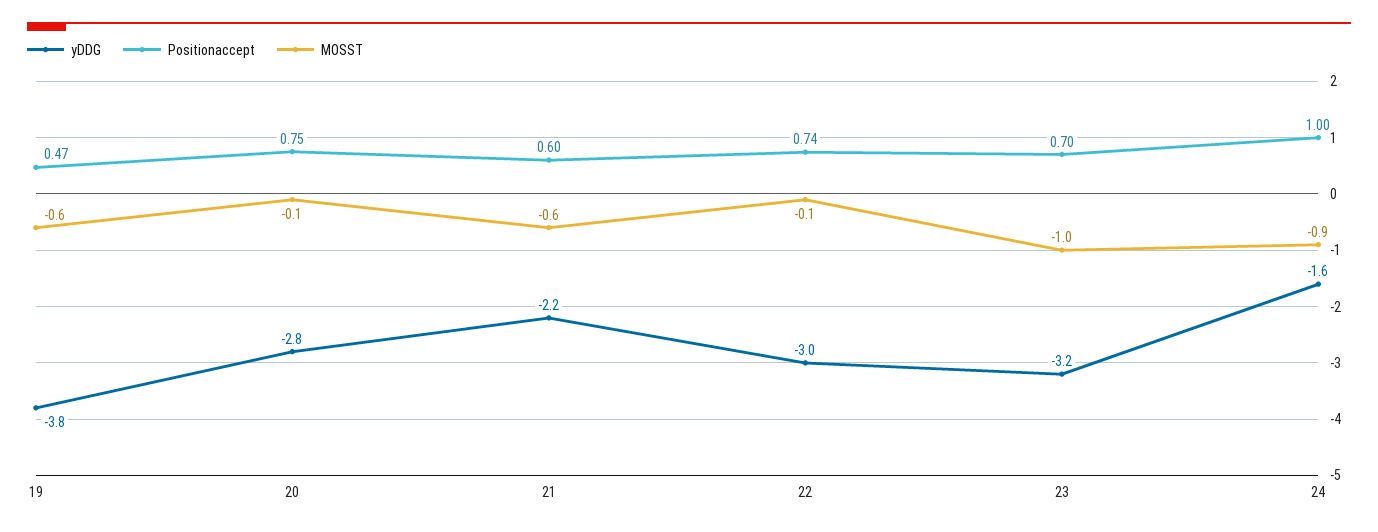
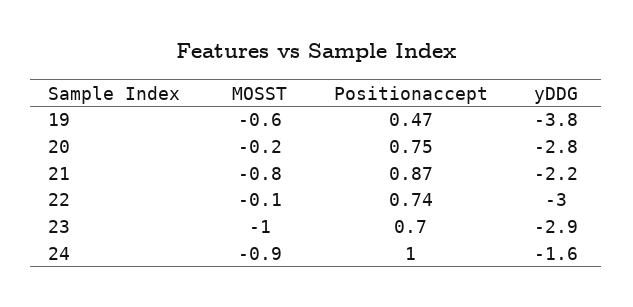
  {
    "yDDG": {
      "19": -3.8,
      "20": -2.8,
      "21": -2.2,
      "22": -3,
-     "23": -3.2,
+     "23": -2.9,
      "24": -1.6
    },
    "Positionaccept": {
      "19": 0.47,
      "20": 0.75,
-     "21": 0.6,
+     "21": 0.87,
      "22": 0.74,
      "23": 0.7,
      "24": 1
    },
    "MOSST": {
      "19": -0.6,
-     "20": -0.1,
+     "20": -0.2,
-     "21": -0.6,
+     "21": -0.8,
      "22": -0.1,
      "23": -1,
      "24": -0.9
    }
  }

